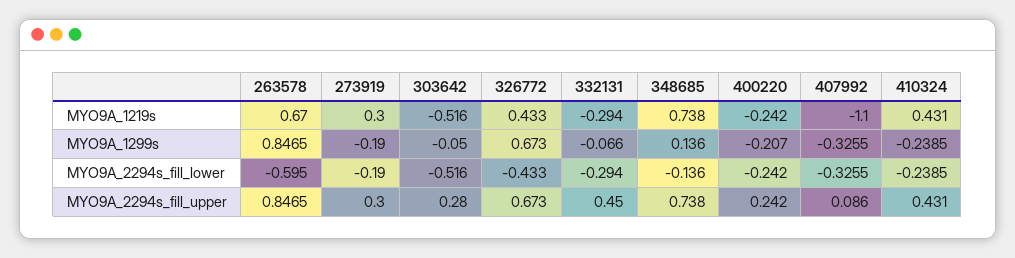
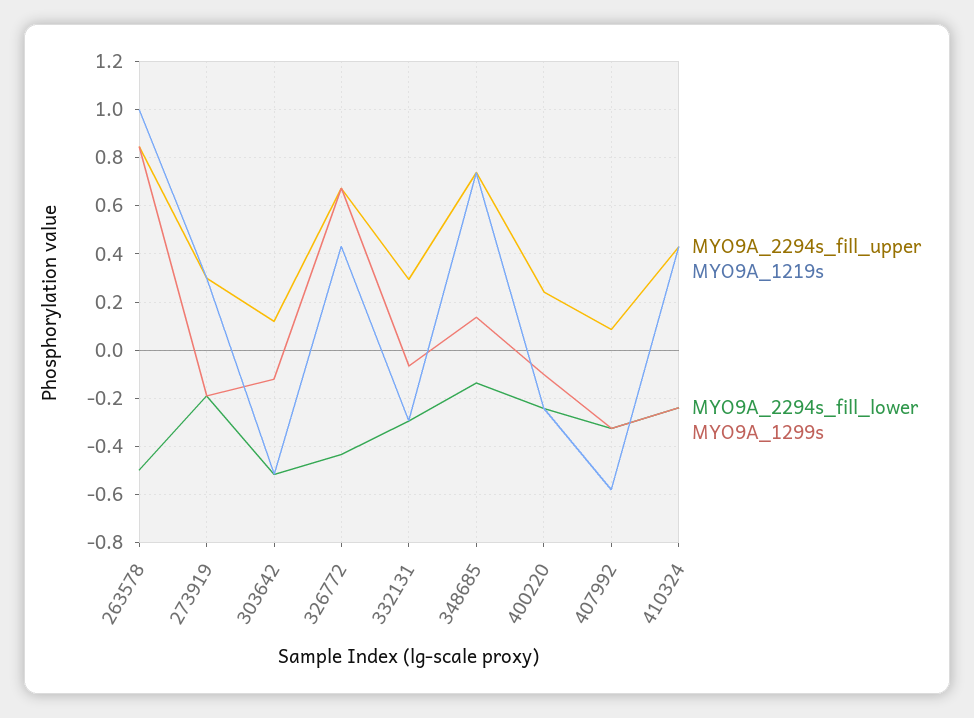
  {
    "MYO9A_1219s": {
-     "263578": 0.67,
+     "263578": 1,
      "273919": 0.3,
      "303642": -0.516,
      "326772": 0.433,
      "332131": -0.294,
      "348685": 0.738,
      "400220": -0.242,
-     "407992": -1.1,
+     "407992": -0.575,
      "410324": 0.431
    },
    "MYO9A_1299s": {
      "263578": 0.8465,
      "273919": -0.19,
-     "303642": -0.05,
+     "303642": -0.125,
      "326772": 0.673,
      "332131": -0.066,
      "348685": 0.136,
-     "400220": -0.207,
+     "400220": -0.1,
      "407992": -0.3255,
      "410324": -0.2385
    },
    "MYO9A_2294s_fill_lower": {
-     "263578": -0.595,
+     "263578": -0.5,
      "273919": -0.19,
      "303642": -0.516,
      "326772": -0.433,
      "332131": -0.294,
      "348685": -0.136,
      "400220": -0.242,
      "407992": -0.3255,
      "410324": -0.2385
    },
    "MYO9A_2294s_fill_upper": {
      "263578": 0.8465,
      "273919": 0.3,
-     "303642": 0.28,
+     "303642": 0.125,
      "326772": 0.673,
-     "332131": 0.45,
+     "332131": 0.3,
      "348685": 0.738,
      "400220": 0.242,
      "407992": 0.086,
      "410324": 0.431
    }
  }

